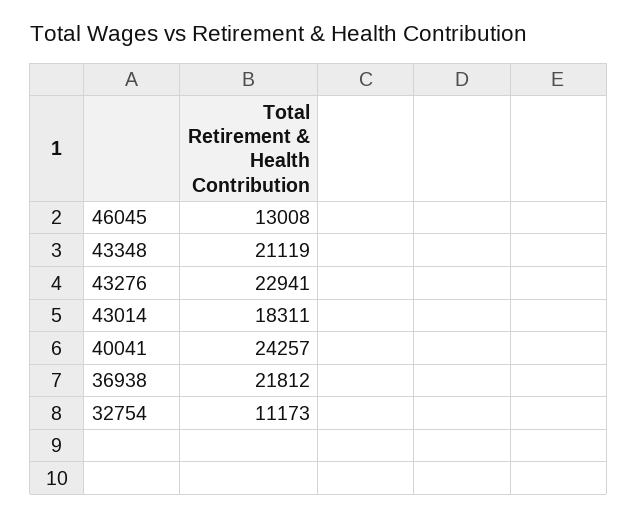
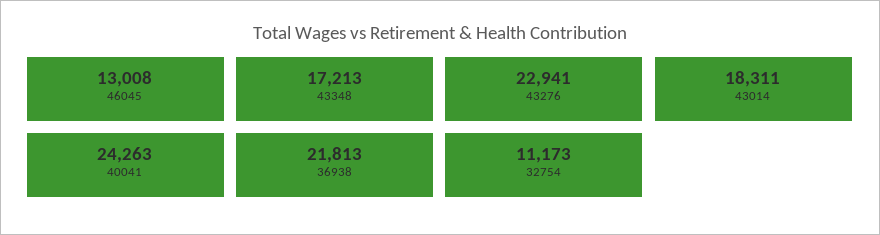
  {
    "46045": 13008,
-   "43348": 21119,
+   "43348": 17213,
    "43276": 22941,
    "43014": 18311,
-   "40041": 24257,
+   "40041": 24263,
-   "36938": 21812,
+   "36938": 21813,
    "32754": 11173
  }

